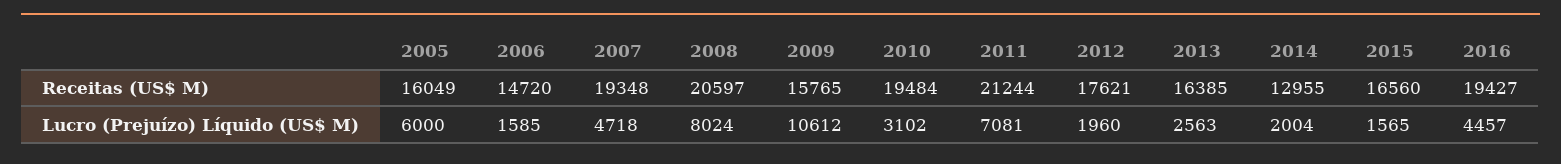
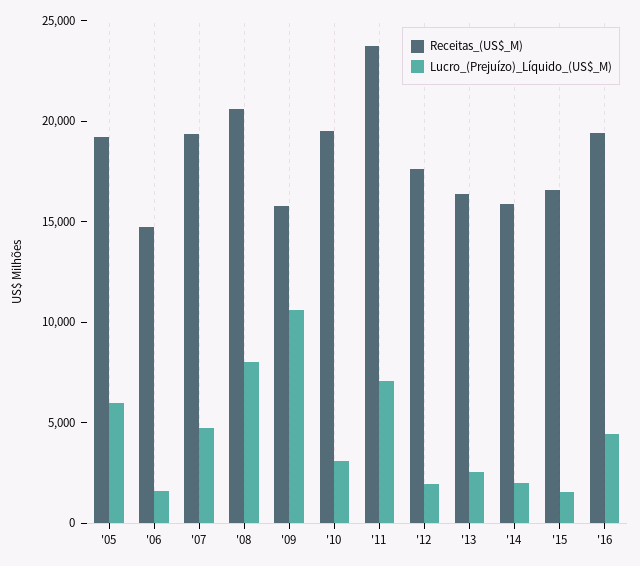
  {
    "Receitas (US$ M)": {
-     "2005": 16049,
+     "2005": 19000,
      "2006": 14720,
      "2007": 19348,
      "2008": 20597,
      "2009": 15765,
      "2010": 19484,
-     "2011": 21244,
+     "2011": 24000,
      "2012": 17621,
      "2013": 16385,
-     "2014": 12955,
+     "2014": 16000,
      "2015": 16560,
      "2016": 19427
    },
    "Lucro (Prejuízo) Líquido (US$ M)": {
      "2005": 6000,
      "2006": 1585,
      "2007": 4718,
      "2008": 8024,
      "2009": 10612,
      "2010": 3102,
      "2011": 7081,
      "2012": 1960,
      "2013": 2563,
      "2014": 2004,
      "2015": 1565,
      "2016": 4457
    }
  }

